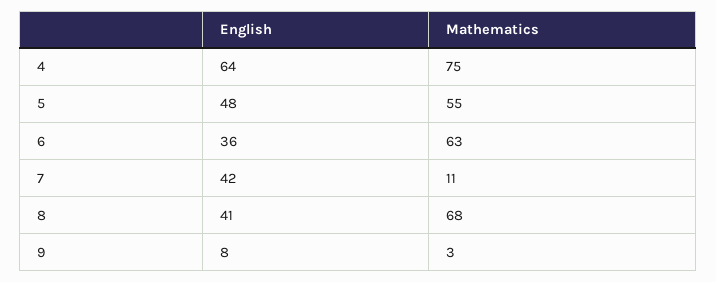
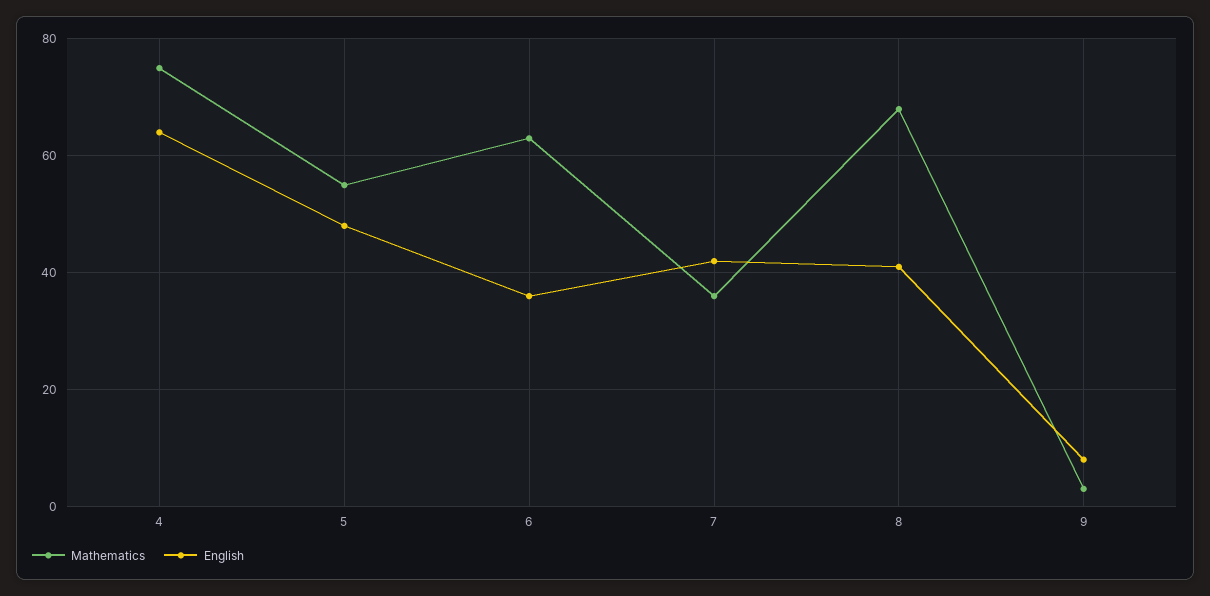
  {
    "English": {
      "4": 64,
      "5": 48,
      "6": 36,
      "7": 42,
      "8": 41,
      "9": 8
    },
    "Mathematics": {
      "4": 75,
      "5": 55,
      "6": 63,
-     "7": 11,
+     "7": 35,
      "8": 68,
      "9": 3
    }
  }

